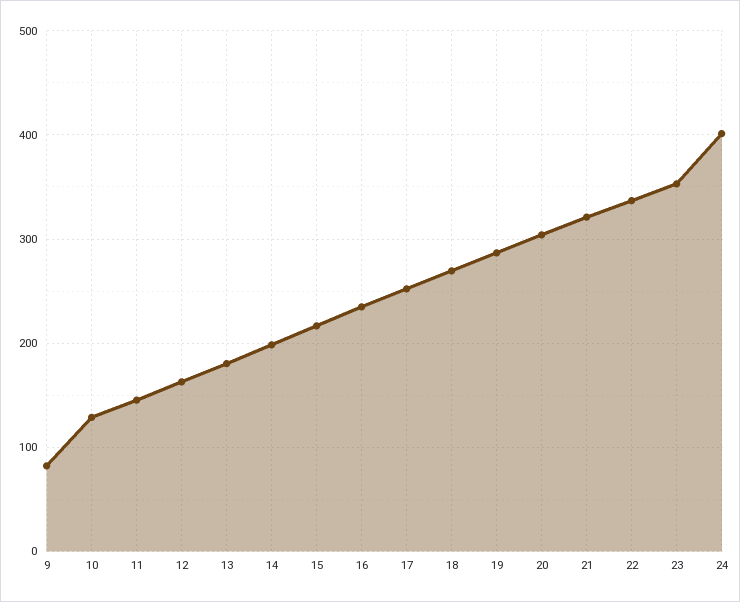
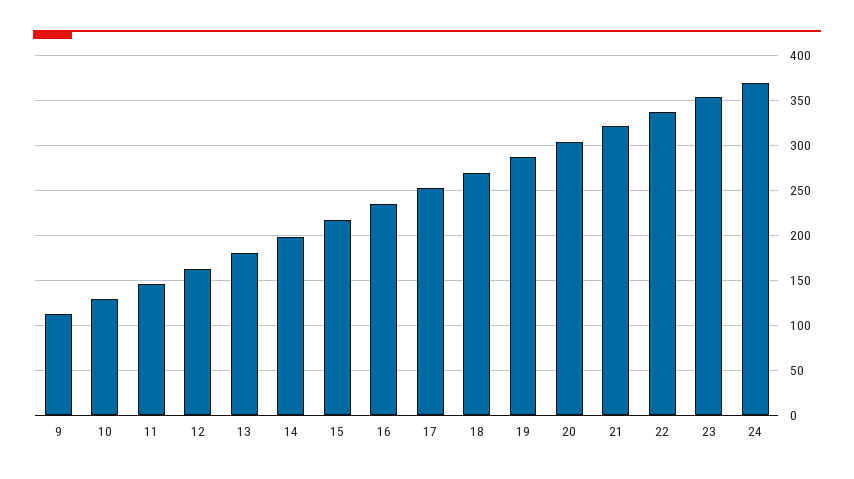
  {
-   "9": 80,
+   "9": 110,
    "10": 130,
    "11": 150,
    "12": 160,
    "13": 180,
    "14": 200,
    "15": 220,
    "16": 230,
    "17": 250,
    "18": 270,
    "19": 290,
    "20": 300,
    "21": 320,
    "22": 340,
    "23": 350,
-   "24": 400
+   "24": 370
  }

